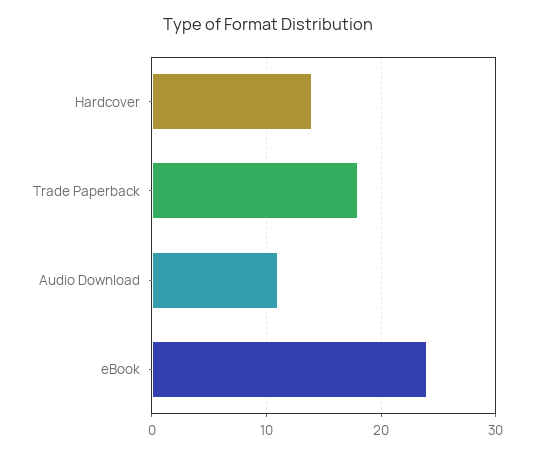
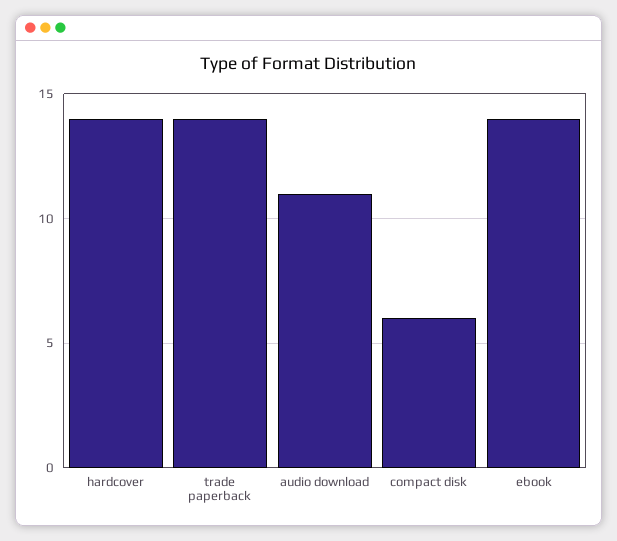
  {
    "Hardcover": 14,
-   "Trade Paperback": 18,
+   "Trade Paperback": 14,
    "Audio Download": 11,
-   "eBook": 24
+   "eBook": 14,
+   "compact disk": 6
  }

